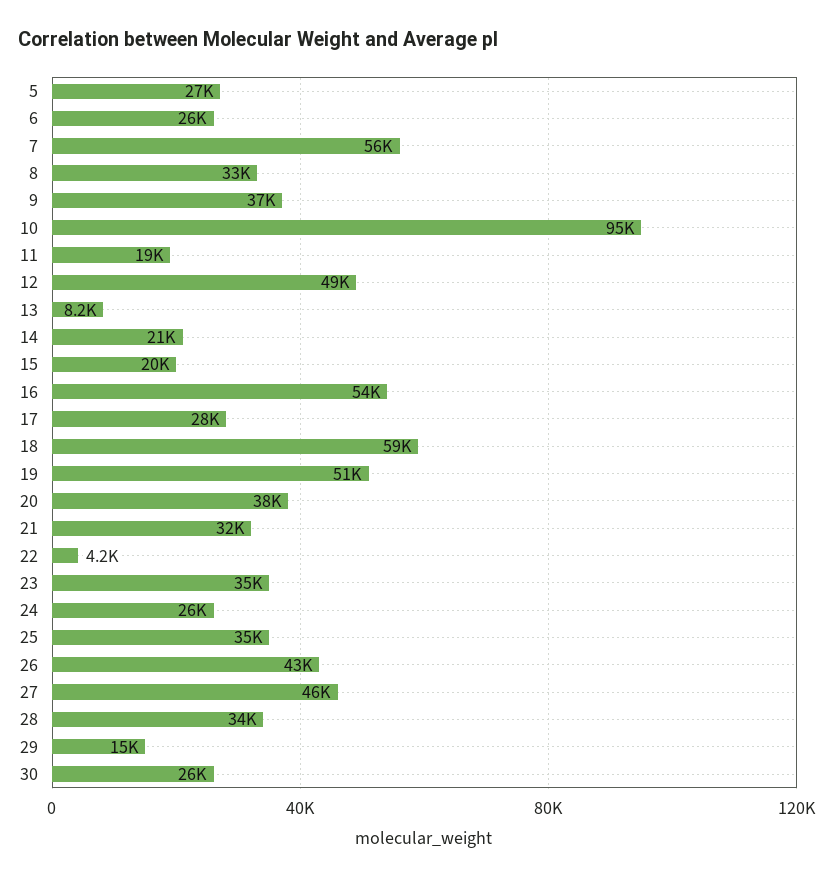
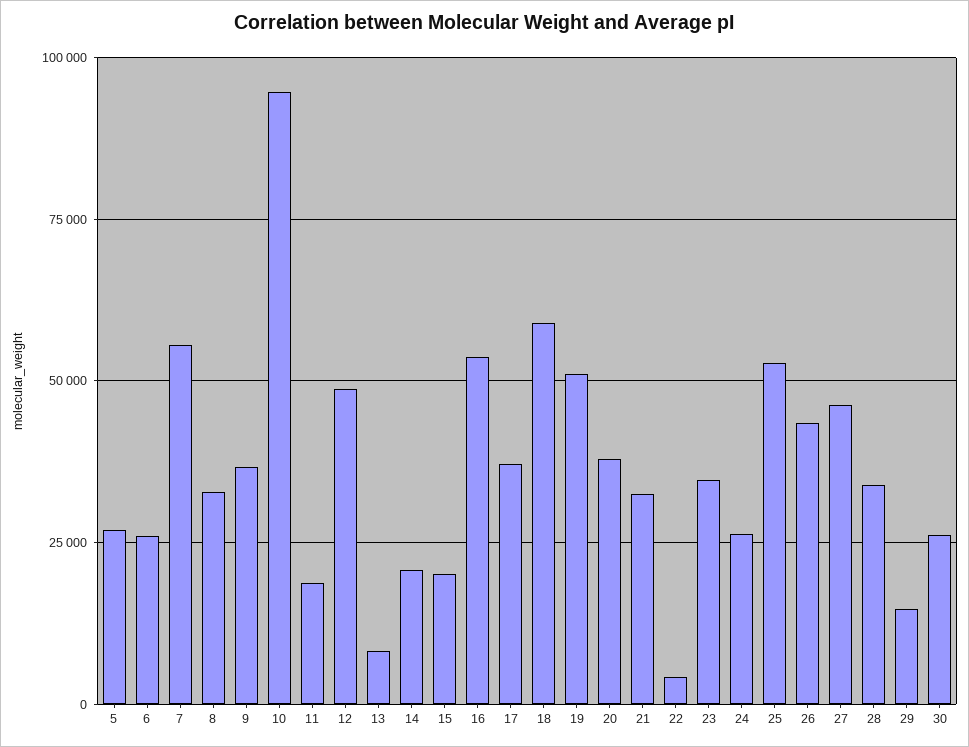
  {
    "5": 27000,
    "6": 26000,
    "7": 56000,
    "8": 33000,
    "9": 37000,
    "10": 95000,
    "11": 19000,
    "12": 49000,
    "13": 8200,
    "14": 21000,
    "15": 20000,
    "16": 54000,
-   "17": 28000,
+   "17": 37500,
    "18": 59000,
    "19": 51000,
    "20": 38000,
    "21": 32000,
    "22": 4200,
    "23": 35000,
    "24": 26000,
-   "25": 35000,
+   "25": 52500,
    "26": 43000,
    "27": 46000,
    "28": 34000,
    "29": 15000,
    "30": 26000
  }

